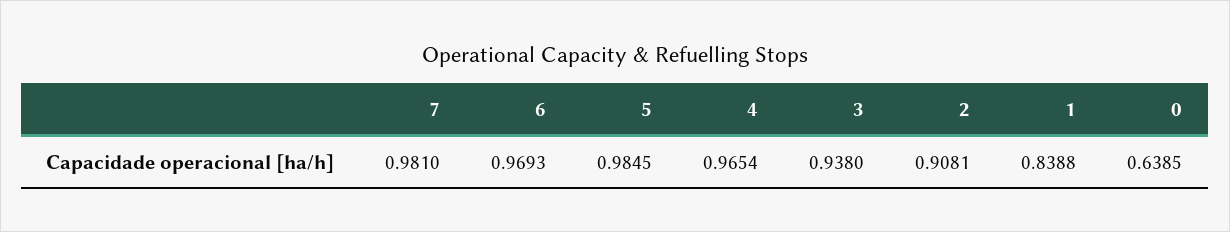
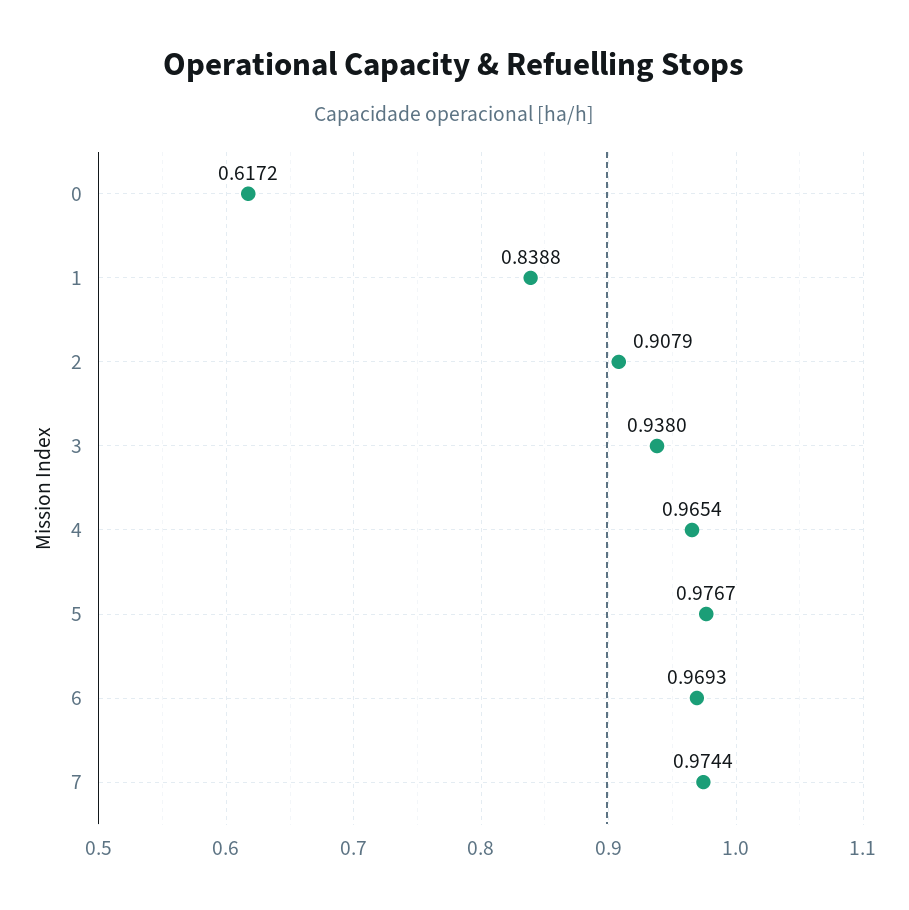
  {
-   "7": 0.981,
+   "7": 0.9744,
    "6": 0.9693,
-   "5": 0.9845,
+   "5": 0.9767,
    "4": 0.9654,
    "3": 0.938,
-   "2": 0.9081,
+   "2": 0.9079,
    "1": 0.8388,
-   "0": 0.6385
+   "0": 0.6172
  }

